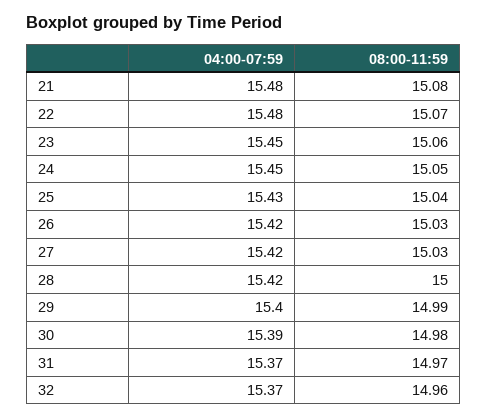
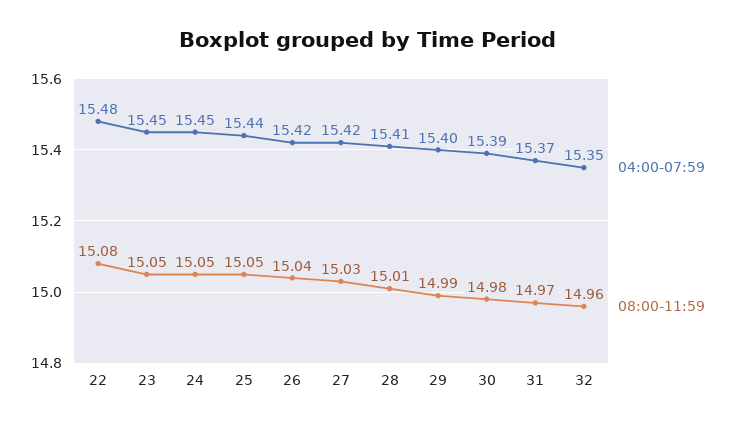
  {
    "04:00-07:59": {
-     "21": 15.48,
      "22": 15.48,
      "23": 15.45,
      "24": 15.45,
-     "25": 15.43,
+     "25": 15.44,
      "26": 15.42,
      "27": 15.42,
-     "28": 15.42,
+     "28": 15.41,
      "29": 15.4,
      "30": 15.39,
      "31": 15.37,
-     "32": 15.37
+     "32": 15.35
    },
    "08:00-11:59": {
-     "21": 15.08,
-     "22": 15.07,
+     "22": 15.08,
-     "23": 15.06,
+     "23": 15.05,
      "24": 15.05,
-     "25": 15.04,
+     "25": 15.05,
-     "26": 15.03,
+     "26": 15.04,
      "27": 15.03,
-     "28": 15,
+     "28": 15.01,
      "29": 14.99,
      "30": 14.98,
      "31": 14.97,
      "32": 14.96
    }
  }

